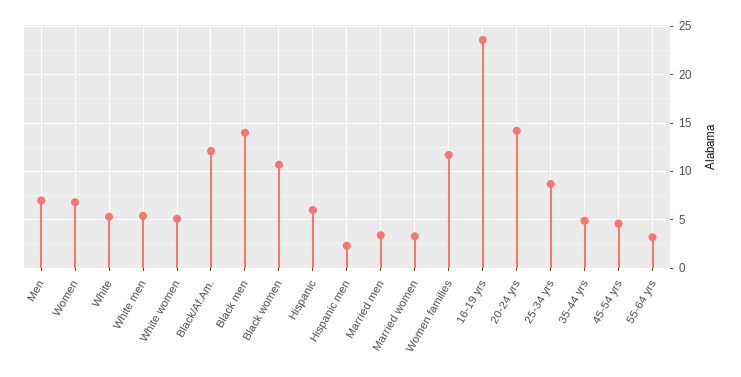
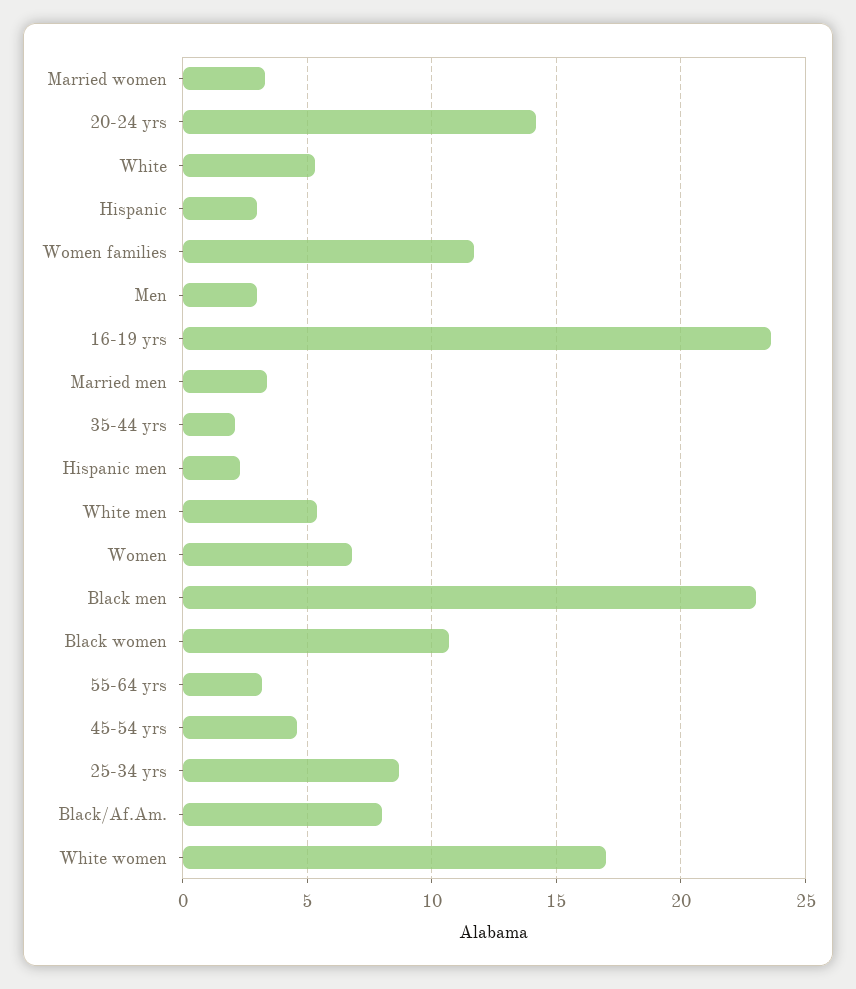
  {
-   "Men": 7,
+   "Men": 3,
    "Women": 7,
    "White": 5.5,
    "White men": 5.5,
-   "White women": 5,
+   "White women": 17,
-   "Black/Af.Am.": 12,
+   "Black/Af.Am.": 8,
-   "Black men": 14,
+   "Black men": 23,
    "Black women": 10.5,
-   "Hispanic": 6,
+   "Hispanic": 3,
    "Hispanic men": 2.5,
    "Married men": 3.5,
    "Married women": 3.5,
    "Women families": 11.5,
    "16-19 yrs": 23.5,
    "20-24 yrs": 14,
    "25-34 yrs": 8.5,
-   "35-44 yrs": 5,
+   "35-44 yrs": 2,
    "45-54 yrs": 4.5,
    "55-64 yrs": 3
  }

